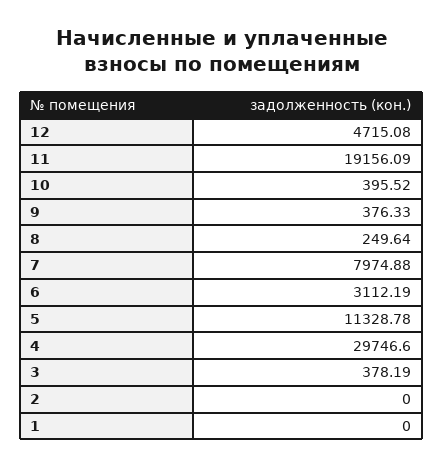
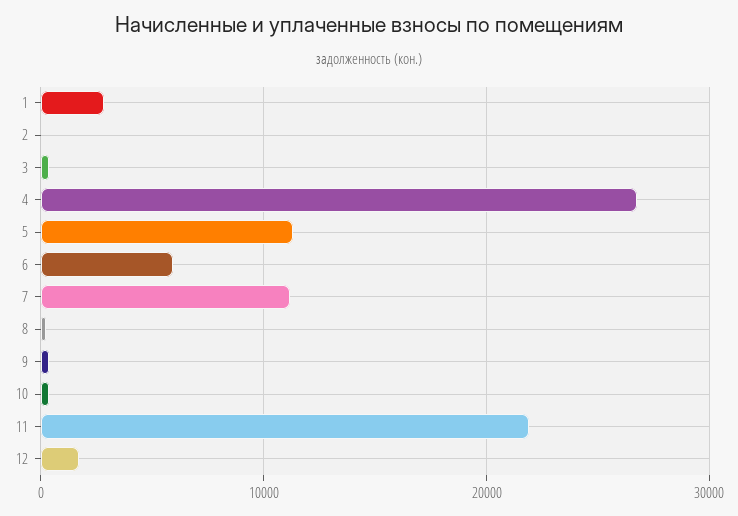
  {
-   "12": 4715.08,
+   "12": 2000,
-   "11": 19156.09,
+   "11": 22000,
    "10": 395.52,
    "9": 376.33,
    "8": 249.64,
-   "7": 7974.88,
+   "7": 11000,
-   "6": 3112.19,
+   "6": 6000,
    "5": 11328.78,
-   "4": 29746.6,
+   "4": 27000,
    "3": 378.19,
    "2": 0,
-   "1": 0
+   "1": 3000
  }

